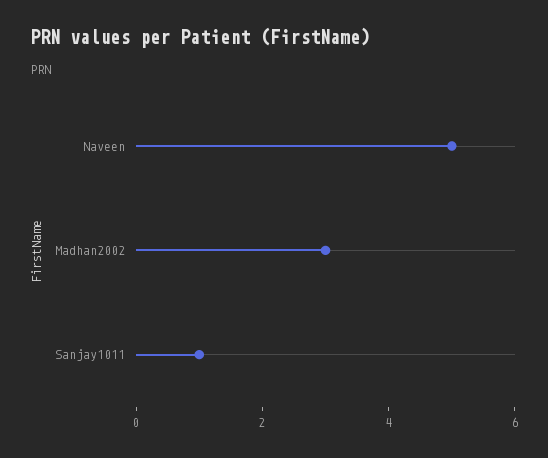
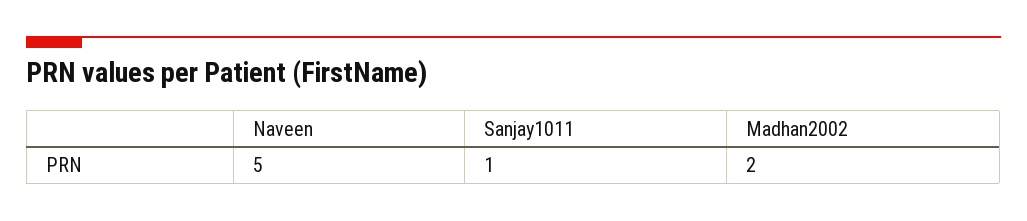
  {
    "Naveen": 5,
-   "Madhan2002": 3,
+   "Madhan2002": 2,
    "Sanjay1011": 1
  }

